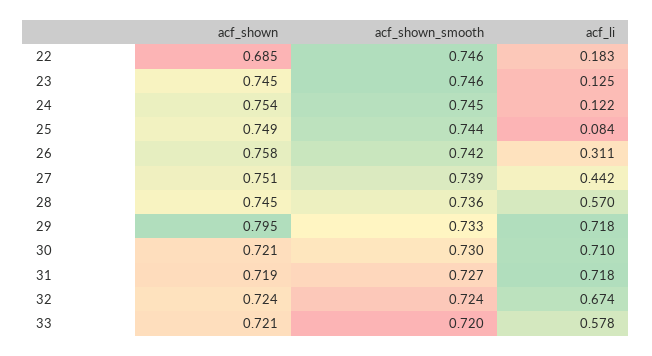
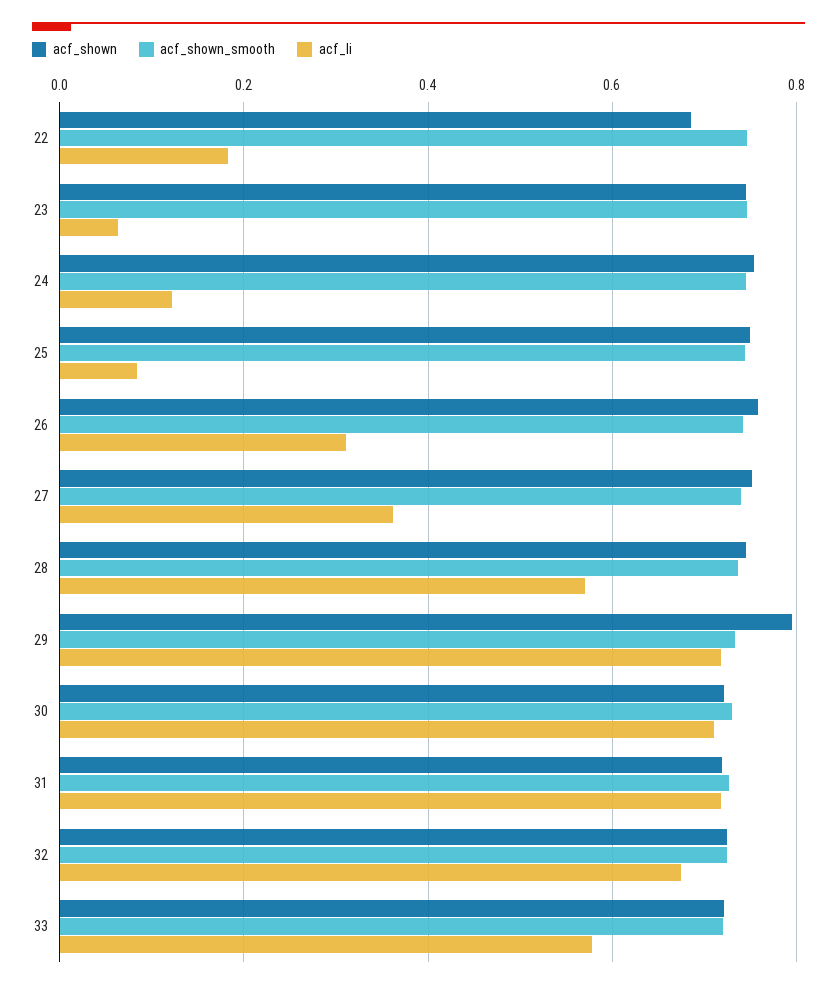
  {
    "acf_shown": {
      "22": 0.685,
      "23": 0.745,
      "24": 0.754,
      "25": 0.749,
      "26": 0.758,
      "27": 0.751,
      "28": 0.745,
      "29": 0.795,
      "30": 0.721,
      "31": 0.719,
      "32": 0.724,
      "33": 0.721
    },
    "acf_shown_smooth": {
      "22": 0.746,
      "23": 0.746,
      "24": 0.745,
      "25": 0.744,
      "26": 0.742,
      "27": 0.739,
      "28": 0.736,
      "29": 0.733,
      "30": 0.73,
      "31": 0.727,
      "32": 0.724,
      "33": 0.72
    },
    "acf_li": {
      "22": 0.183,
-     "23": 0.125,
+     "23": 0.06,
      "24": 0.122,
      "25": 0.084,
      "26": 0.311,
-     "27": 0.442,
+     "27": 0.36,
      "28": 0.57,
      "29": 0.718,
      "30": 0.71,
      "31": 0.718,
      "32": 0.674,
      "33": 0.578
    }
  }

